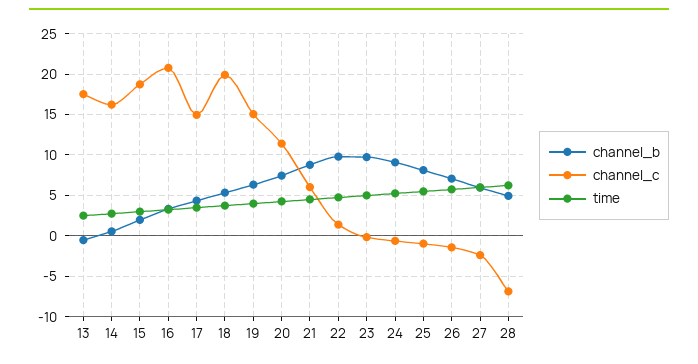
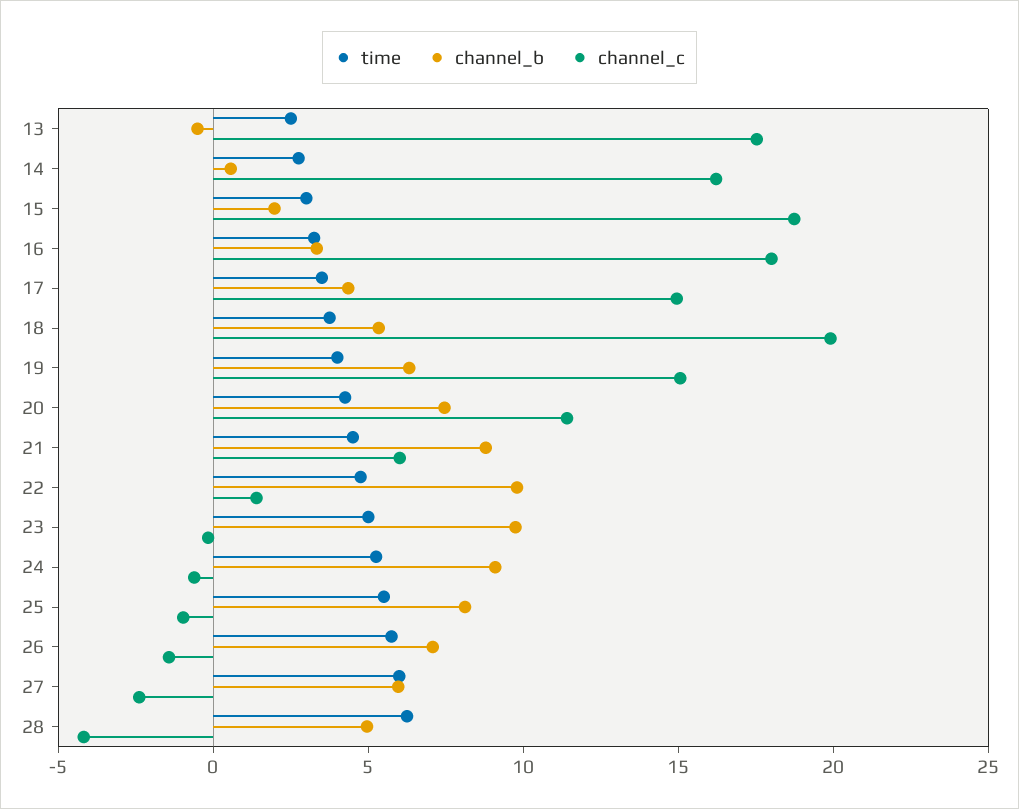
  {
    "channel_b": {
      "13": -1,
      "14": 1,
      "15": 2,
      "16": 3,
      "17": 4,
      "18": 5,
      "19": 6,
      "20": 7,
      "21": 9,
      "22": 10,
      "23": 10,
      "24": 9,
      "25": 8,
      "26": 7,
      "27": 6,
      "28": 5
    },
    "channel_c": {
      "13": 18,
      "14": 16,
      "15": 19,
-     "16": 21,
+     "16": 18,
      "17": 15,
      "18": 20,
      "19": 15,
      "20": 11,
      "21": 6,
      "22": 1,
      "23": 0,
      "24": -1,
      "25": -1,
      "26": -1,
      "27": -2,
-     "28": -7
+     "28": -4
    },
    "time": {
      "13": 3,
      "14": 3,
      "15": 3,
      "16": 3,
      "17": 4,
      "18": 4,
      "19": 4,
      "20": 4,
      "21": 5,
      "22": 5,
      "23": 5,
      "24": 5,
      "25": 6,
      "26": 6,
      "27": 6,
      "28": 6
    }
  }

